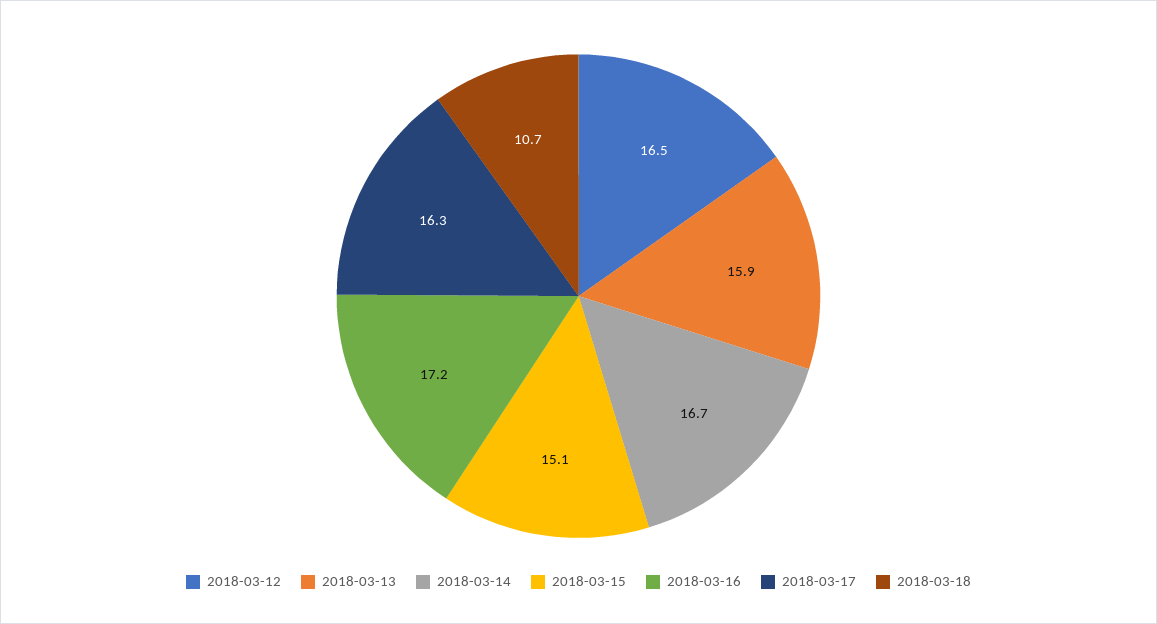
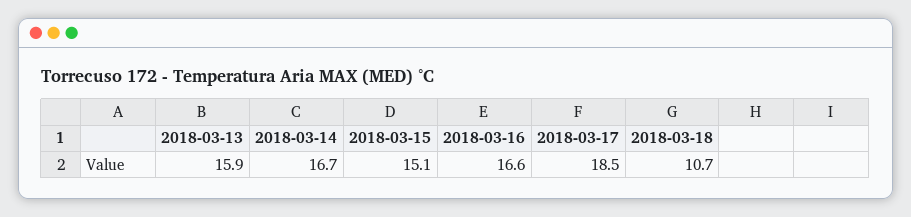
  {
-   "2018-03-12": 16.5,
    "2018-03-13": 15.9,
    "2018-03-14": 16.7,
    "2018-03-15": 15.1,
-   "2018-03-16": 17.2,
+   "2018-03-16": 16.6,
-   "2018-03-17": 16.3,
+   "2018-03-17": 18.5,
    "2018-03-18": 10.7
  }

